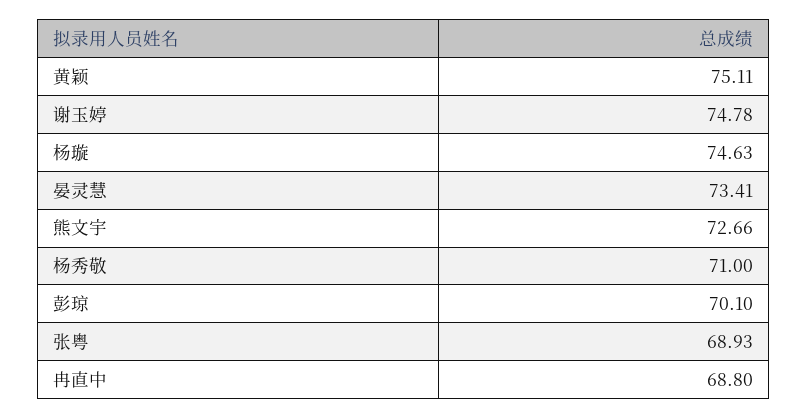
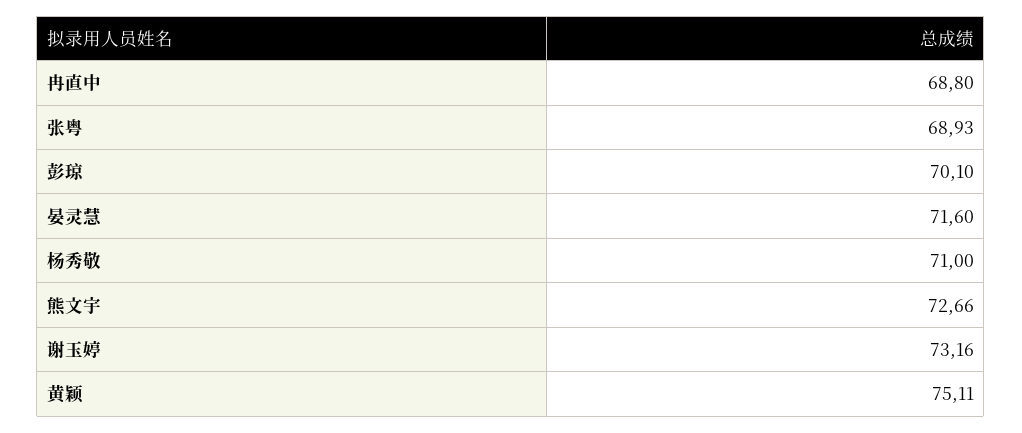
  {
    "黄颖": 75.11,
-   "谢玉婷": 74.78,
+   "谢玉婷": 73.16,
-   "杨璇": 74.63,
-   "晏灵慧": 73.41,
+   "晏灵慧": 71.6,
    "熊文宇": 72.66,
    "杨秀敬": 71,
    "彭琼": 70.1,
    "张粤": 68.93,
    "冉直中": 68.8
  }

